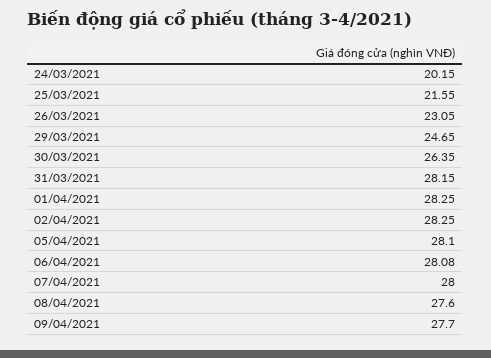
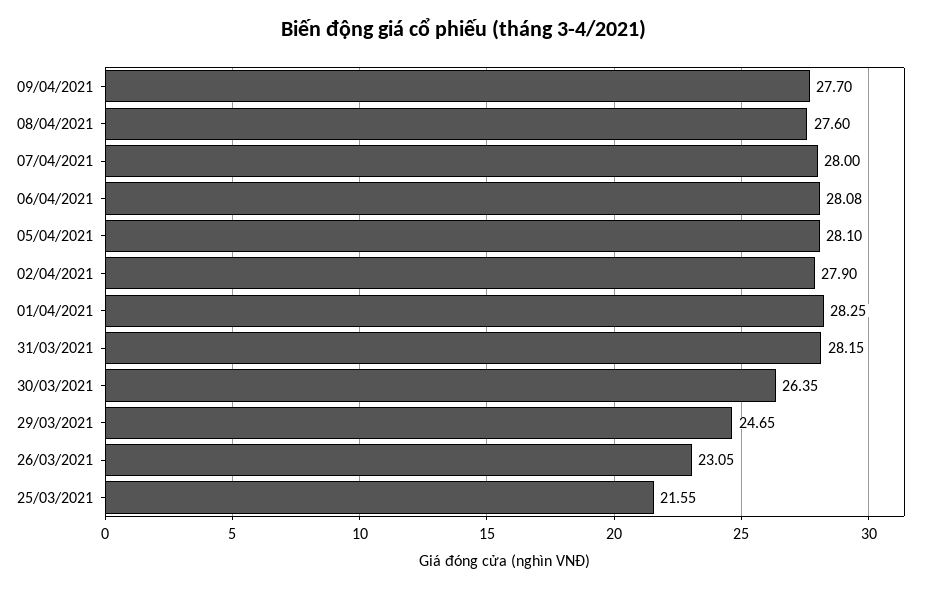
  {
-   "24/03/2021": 20.15,
    "25/03/2021": 21.55,
    "26/03/2021": 23.05,
    "29/03/2021": 24.65,
    "30/03/2021": 26.35,
    "31/03/2021": 28.15,
    "01/04/2021": 28.25,
-   "02/04/2021": 28.25,
+   "02/04/2021": 27.9,
    "05/04/2021": 28.1,
    "06/04/2021": 28.08,
    "07/04/2021": 28,
    "08/04/2021": 27.6,
    "09/04/2021": 27.7
  }

